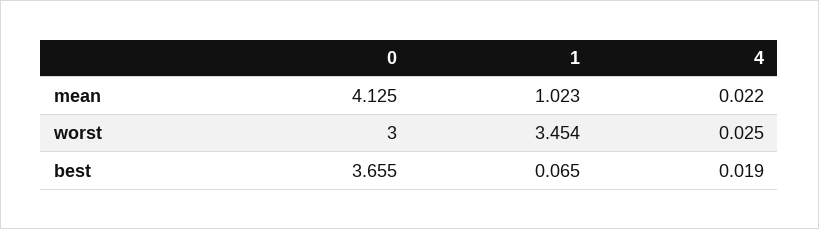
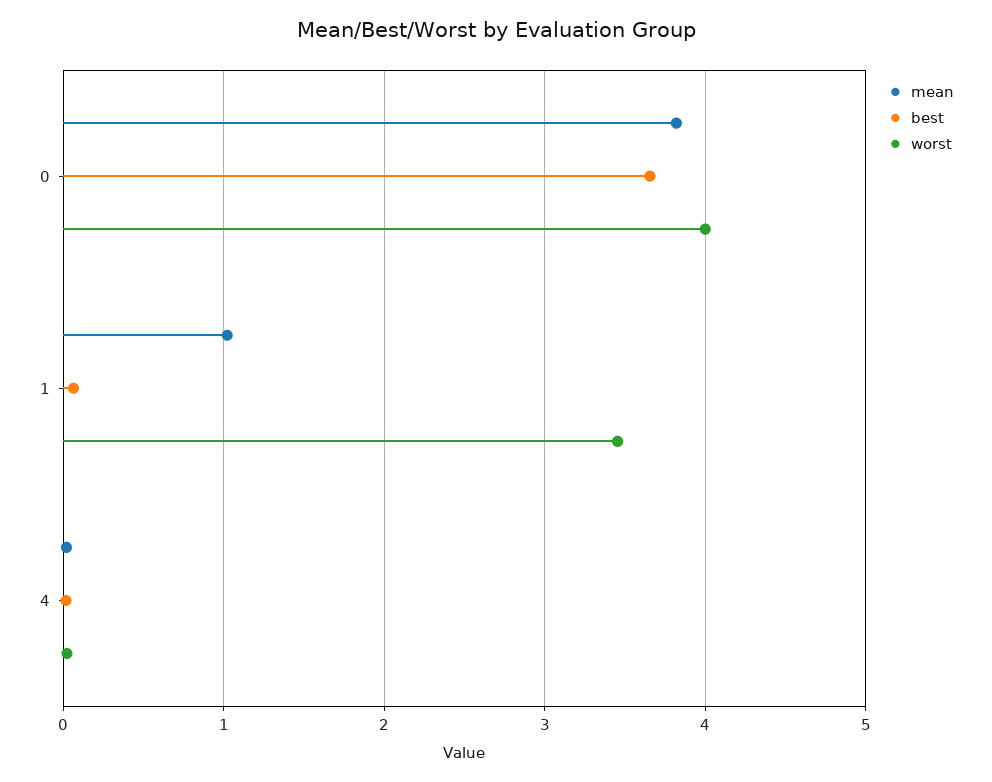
  {
    "mean": {
-     "0": 4.125,
+     "0": 3.8,
      "1": 1.023,
      "4": 0.022
    },
    "worst": {
-     "0": 3,
+     "0": 4,
      "1": 3.454,
      "4": 0.025
    },
    "best": {
      "0": 3.655,
      "1": 0.065,
      "4": 0.019
    }
  }

